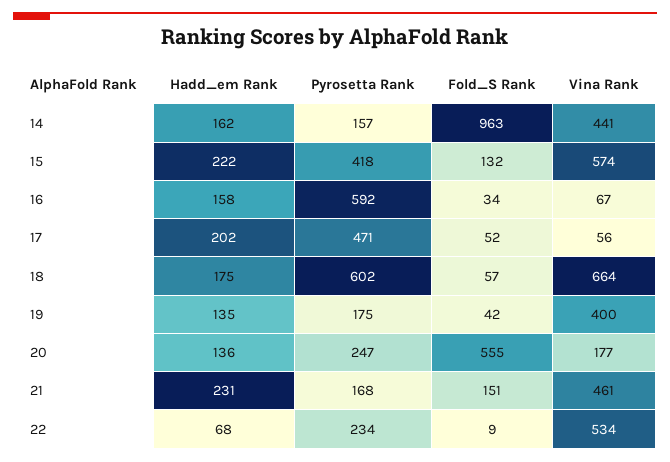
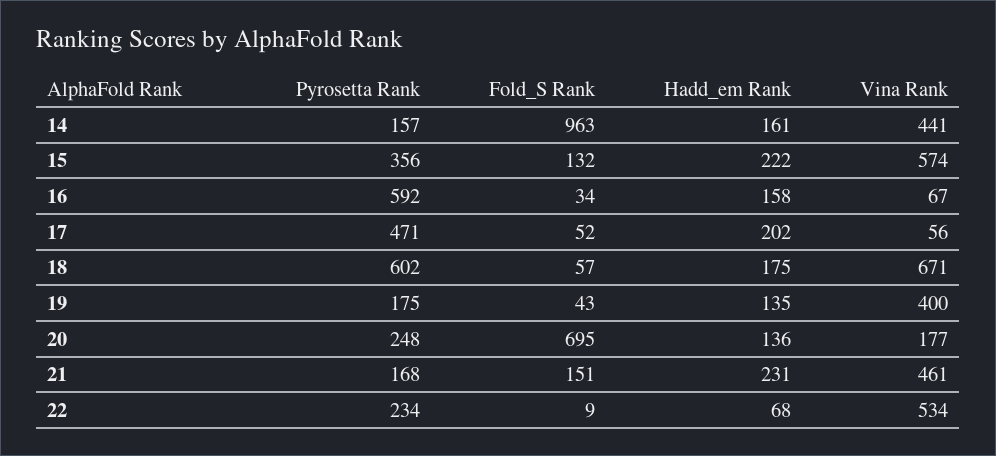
  {
    "Hadd_em Rank": {
-     "14": 162,
+     "14": 161,
      "15": 222,
      "16": 158,
      "17": 202,
      "18": 175,
      "19": 135,
      "20": 136,
      "21": 231,
      "22": 68
    },
    "Pyrosetta Rank": {
      "14": 157,
-     "15": 418,
+     "15": 356,
      "16": 592,
      "17": 471,
      "18": 602,
      "19": 175,
-     "20": 247,
+     "20": 248,
      "21": 168,
      "22": 234
    },
    "Fold_S Rank": {
      "14": 963,
      "15": 132,
      "16": 34,
      "17": 52,
      "18": 57,
-     "19": 42,
+     "19": 43,
-     "20": 555,
+     "20": 695,
      "21": 151,
      "22": 9
    },
    "Vina Rank": {
      "14": 441,
      "15": 574,
      "16": 67,
      "17": 56,
-     "18": 664,
+     "18": 671,
      "19": 400,
      "20": 177,
      "21": 461,
      "22": 534
    }
  }

